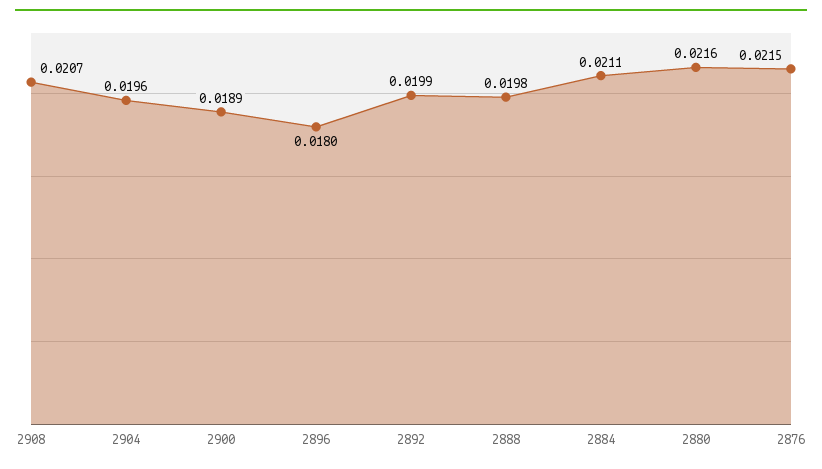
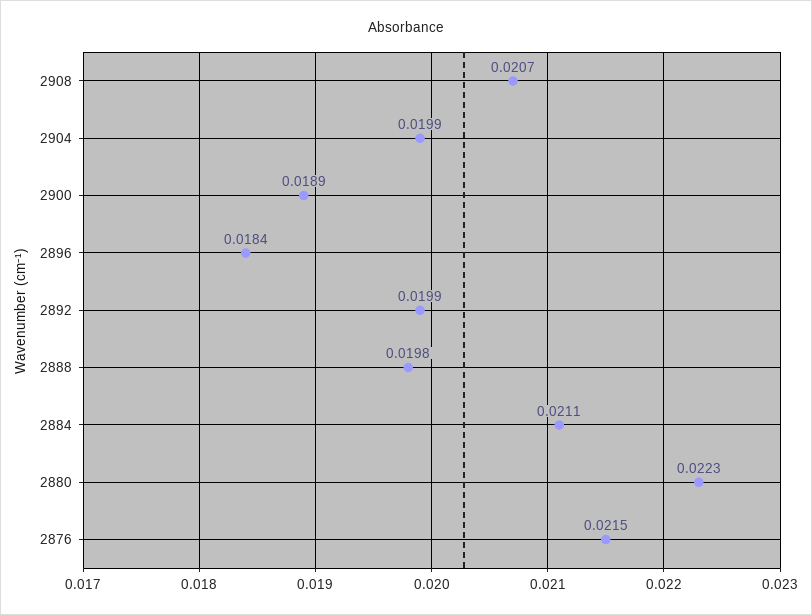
  {
    "2908": 0.0207,
-   "2904": 0.0196,
+   "2904": 0.0199,
    "2900": 0.0189,
-   "2896": 0.018,
+   "2896": 0.0184,
    "2892": 0.0199,
    "2888": 0.0198,
    "2884": 0.0211,
-   "2880": 0.0216,
+   "2880": 0.0223,
    "2876": 0.0215
  }

